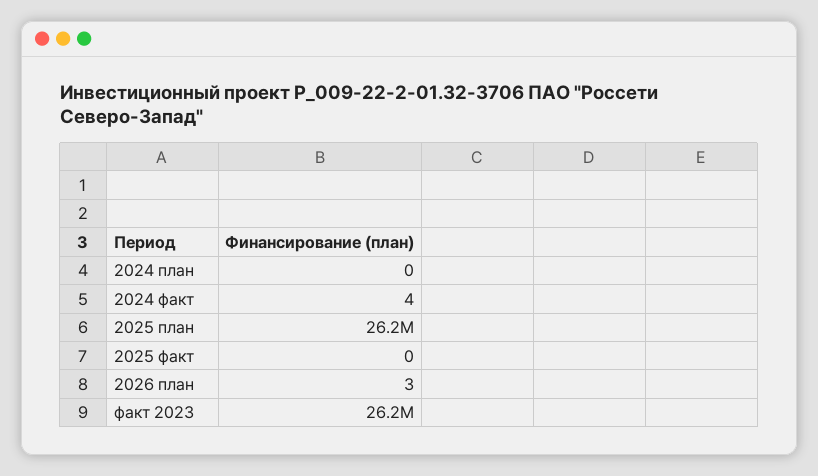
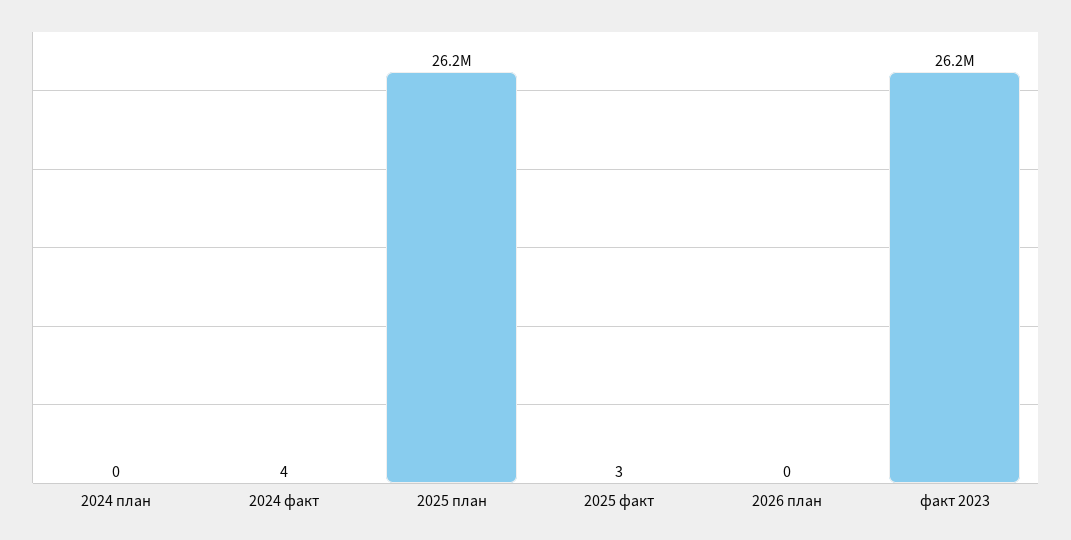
  {
    "2024 план": 0,
    "2024 факт": 4,
    "2025 план": 26200000,
-   "2025 факт": 0,
+   "2025 факт": 3,
-   "2026 план": 3,
+   "2026 план": 0,
    "факт 2023": 26200000
  }

